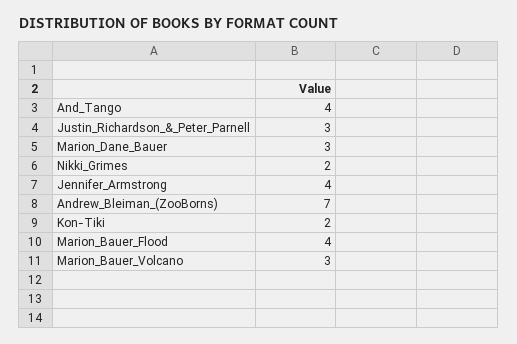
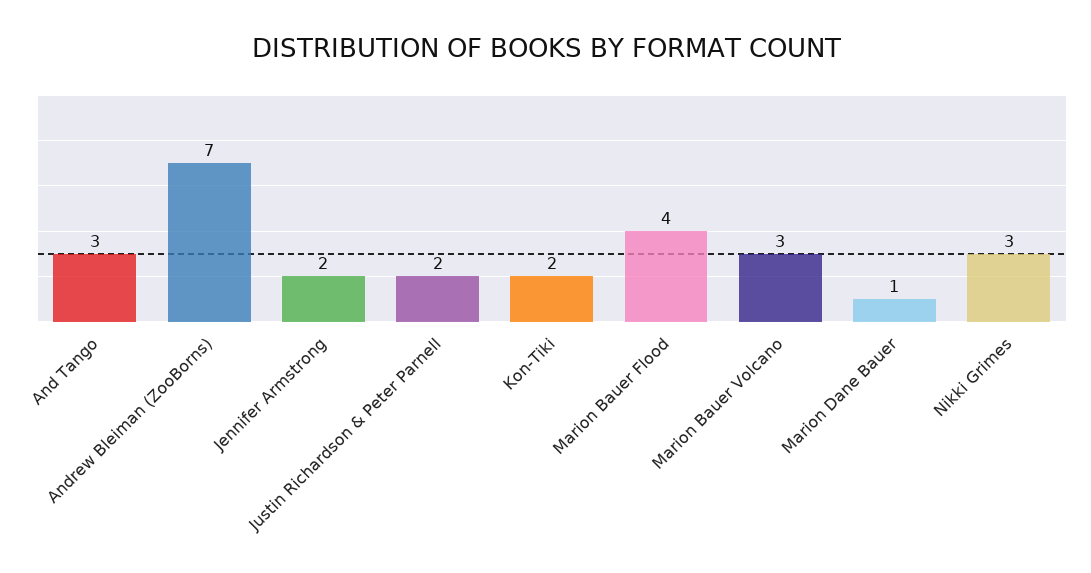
  {
-   "And_Tango": 4,
+   "And_Tango": 3,
-   "Justin_Richardson_&_Peter_Parnell": 3,
+   "Justin_Richardson_&_Peter_Parnell": 2,
-   "Marion_Dane_Bauer": 3,
+   "Marion_Dane_Bauer": 1,
-   "Nikki_Grimes": 2,
+   "Nikki_Grimes": 3,
-   "Jennifer_Armstrong": 4,
+   "Jennifer_Armstrong": 2,
    "Andrew_Bleiman_(ZooBorns)": 7,
    "Kon-Tiki": 2,
    "Marion_Bauer_Flood": 4,
    "Marion_Bauer_Volcano": 3
  }

